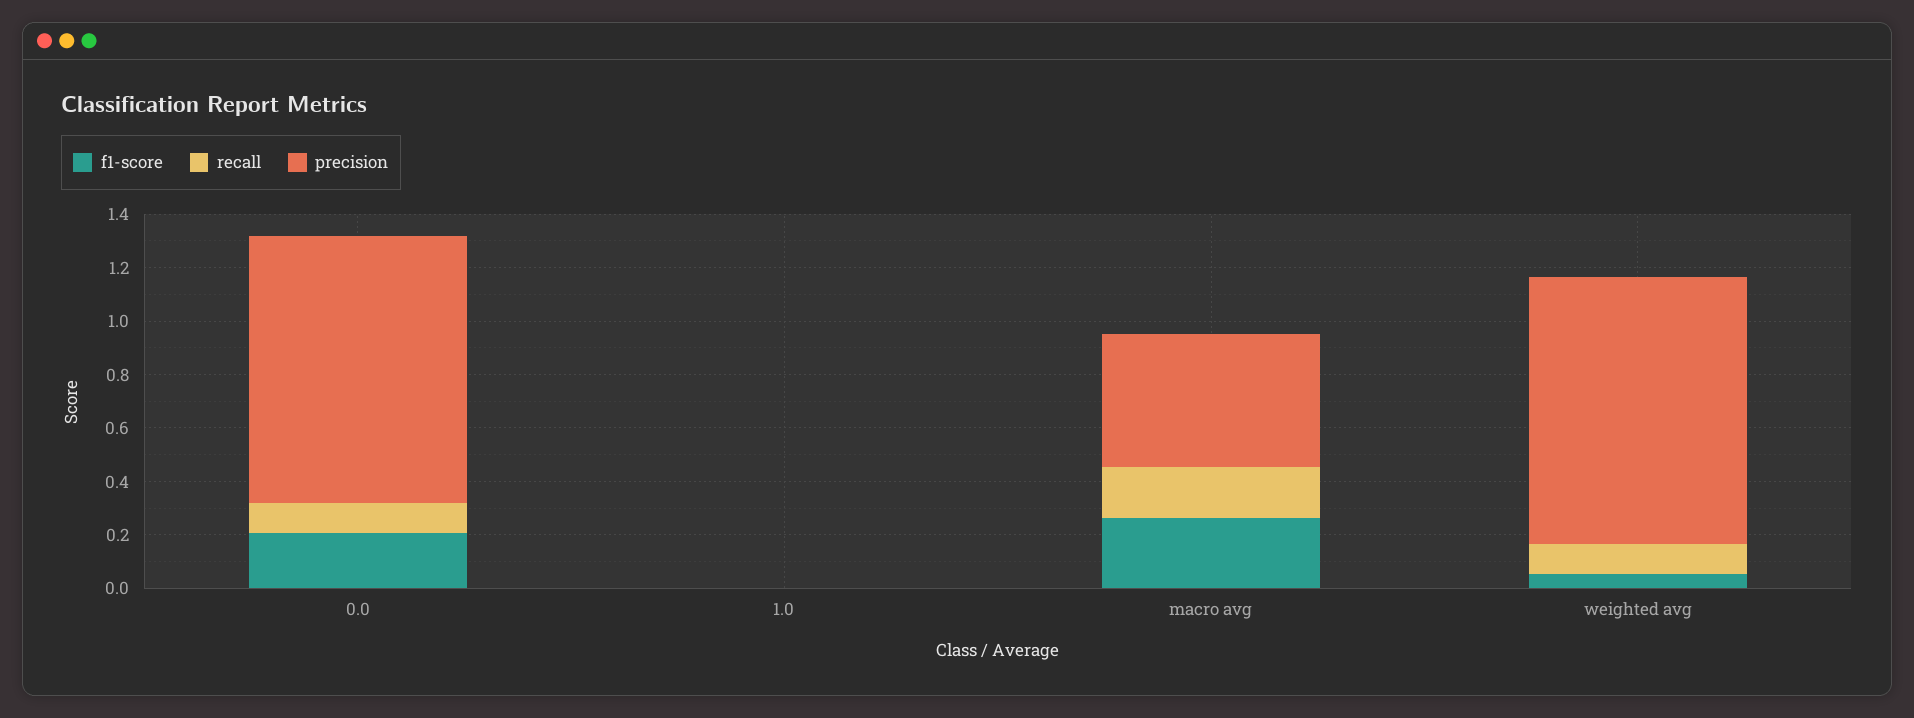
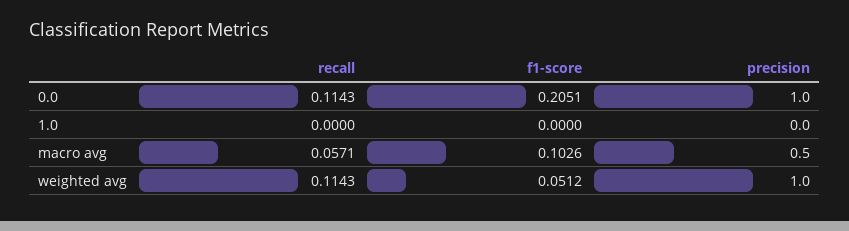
  {
    "f1-score": {
      "0.0": 0.2051,
      "1.0": 0,
-     "macro avg": 0.25,
+     "macro avg": 0.1026,
      "weighted avg": 0.0512
    },
    "recall": {
      "0.0": 0.1143,
      "1.0": 0,
-     "macro avg": 0.2,
+     "macro avg": 0.0571,
      "weighted avg": 0.1143
    },
    "precision": {
      "0.0": 1,
      "1.0": 0,
      "macro avg": 0.5,
      "weighted avg": 1
    }
  }

